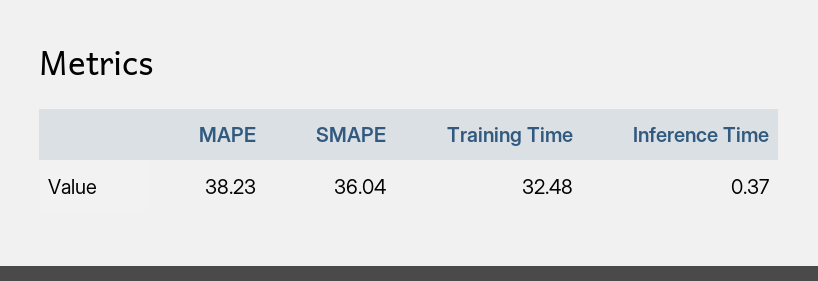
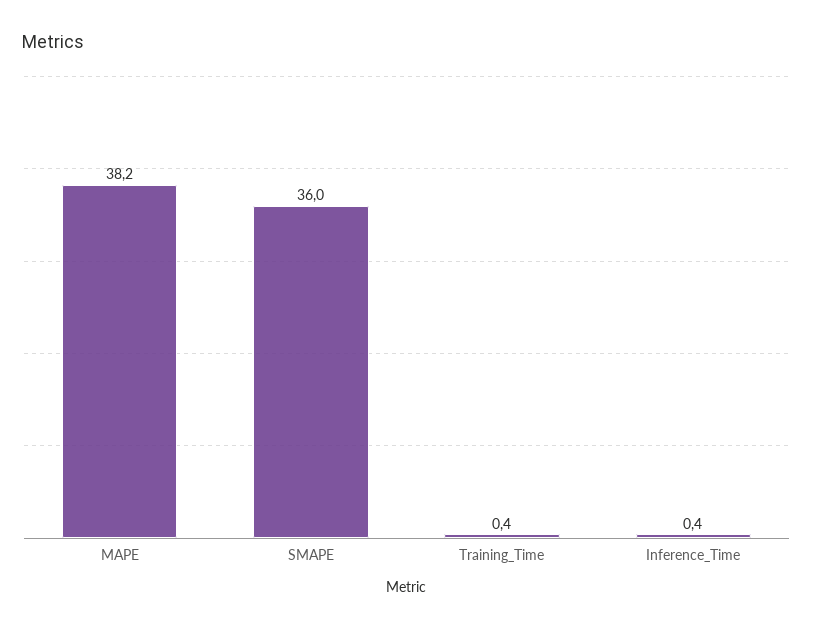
  {
    "MAPE": 38.23,
    "SMAPE": 36.04,
-   "Training Time": 32.48,
+   "Training Time": 0.4,
    "Inference Time": 0.37
  }

